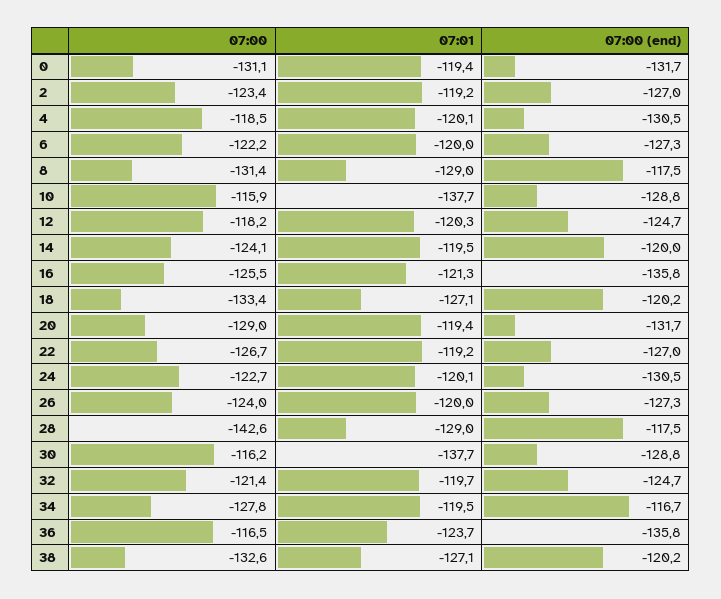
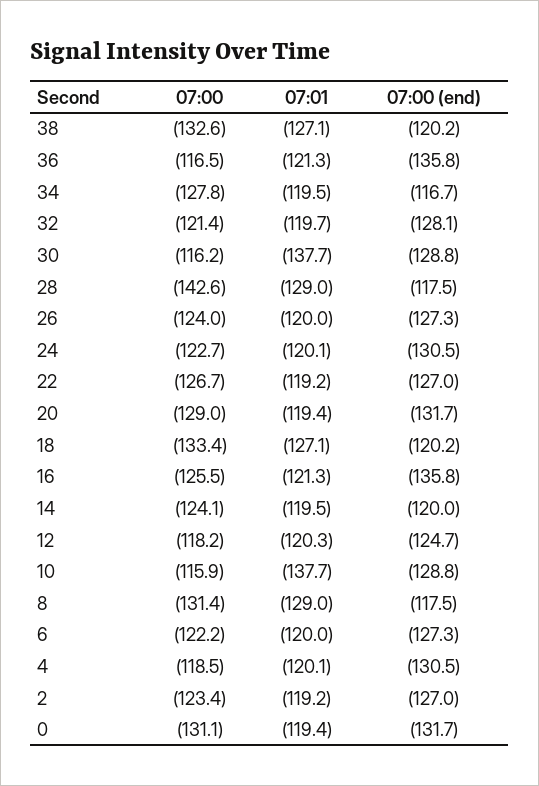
  {
    "07:00": {
      "0": -131.1,
      "2": -123.4,
      "4": -118.5,
      "6": -122.2,
      "8": -131.4,
      "10": -115.9,
      "12": -118.2,
      "14": -124.1,
      "16": -125.5,
      "18": -133.4,
      "20": -129,
      "22": -126.7,
      "24": -122.7,
      "26": -124,
      "28": -142.6,
      "30": -116.2,
      "32": -121.4,
      "34": -127.8,
      "36": -116.5,
      "38": -132.6
    },
    "07:01": {
      "0": -119.4,
      "2": -119.2,
      "4": -120.1,
      "6": -120,
      "8": -129,
      "10": -137.7,
      "12": -120.3,
      "14": -119.5,
      "16": -121.3,
      "18": -127.1,
      "20": -119.4,
      "22": -119.2,
      "24": -120.1,
      "26": -120,
      "28": -129,
      "30": -137.7,
      "32": -119.7,
      "34": -119.5,
-     "36": -123.7,
+     "36": -121.3,
      "38": -127.1
    },
    "07:00 (end)": {
      "0": -131.7,
      "2": -127,
      "4": -130.5,
      "6": -127.3,
      "8": -117.5,
      "10": -128.8,
      "12": -124.7,
      "14": -120,
      "16": -135.8,
      "18": -120.2,
      "20": -131.7,
      "22": -127,
      "24": -130.5,
      "26": -127.3,
      "28": -117.5,
      "30": -128.8,
-     "32": -124.7,
+     "32": -128.1,
      "34": -116.7,
      "36": -135.8,
      "38": -120.2
    }
  }

